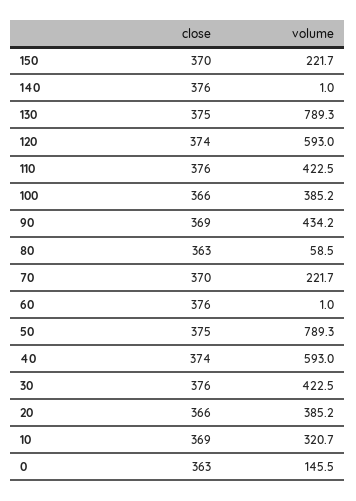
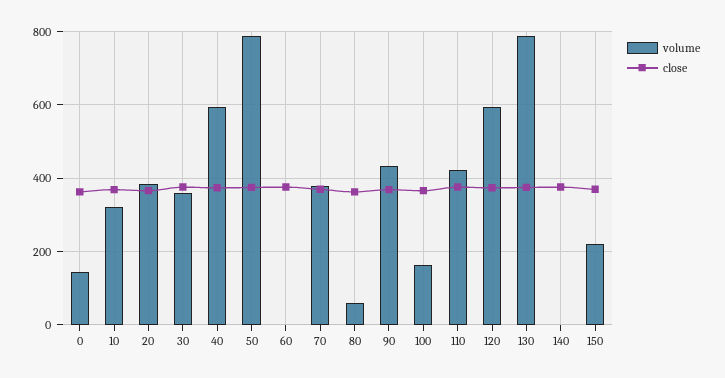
  {
    "close": {
      "150": 370,
      "140": 376,
      "130": 375,
      "120": 374,
      "110": 376,
      "100": 366,
      "90": 369,
      "80": 363,
      "70": 370,
      "60": 376,
      "50": 375,
      "40": 374,
      "30": 376,
      "20": 366,
      "10": 369,
      "0": 363
    },
    "volume": {
      "150": 221.7,
      "140": 1,
      "130": 789.3,
      "120": 593,
      "110": 422.5,
-     "100": 385.2,
+     "100": 160,
      "90": 434.2,
      "80": 58.5,
-     "70": 221.7,
+     "70": 380,
      "60": 1,
      "50": 789.3,
      "40": 593,
-     "30": 422.5,
+     "30": 360,
      "20": 385.2,
      "10": 320.7,
      "0": 145.5
    }
  }

